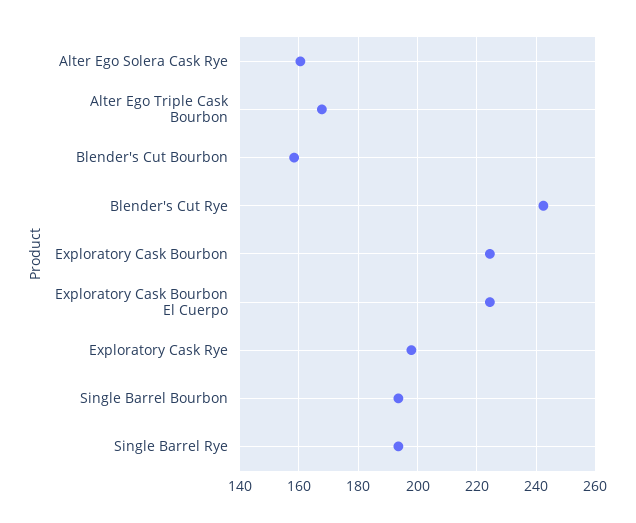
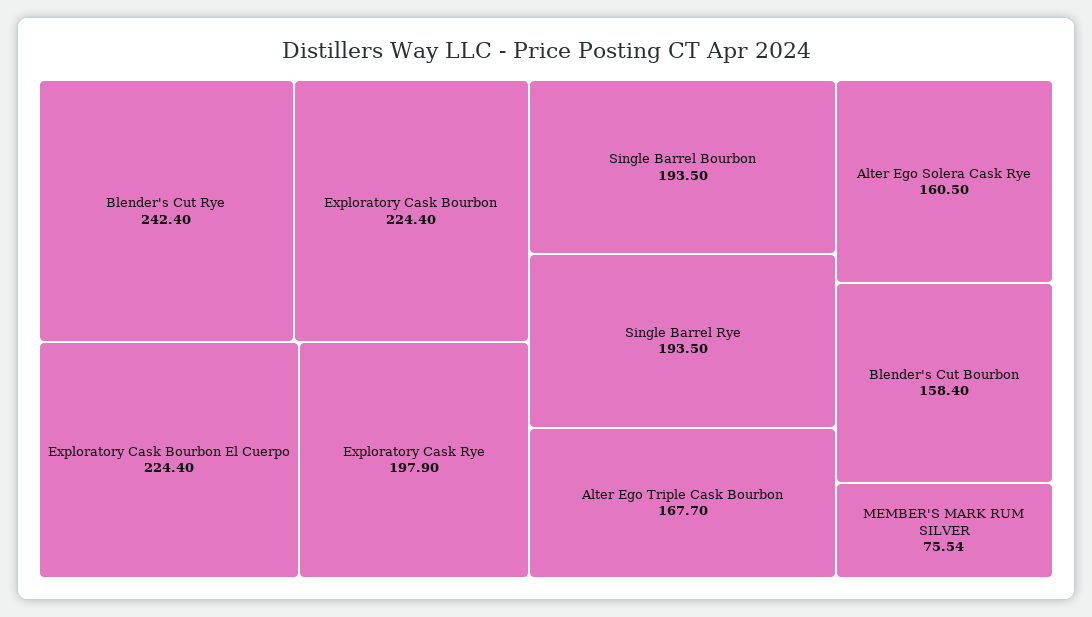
  {
    "Alter Ego Solera Cask Rye": 160.5,
    "Alter Ego Triple Cask Bourbon": 167.7,
    "Blender's Cut Bourbon": 158.4,
    "Blender's Cut Rye": 242.4,
    "Exploratory Cask Bourbon": 224.4,
    "Exploratory Cask Bourbon El Cuerpo": 224.4,
    "Exploratory Cask Rye": 197.9,
    "Single Barrel Bourbon": 193.5,
-   "Single Barrel Rye": 193.5
+   "Single Barrel Rye": 193.5,
+   "MEMBER'S MARK RUM SILVER": 75.54
  }

